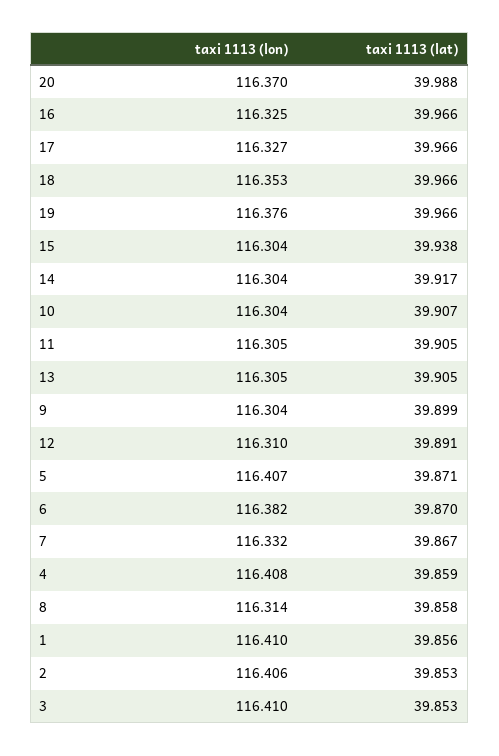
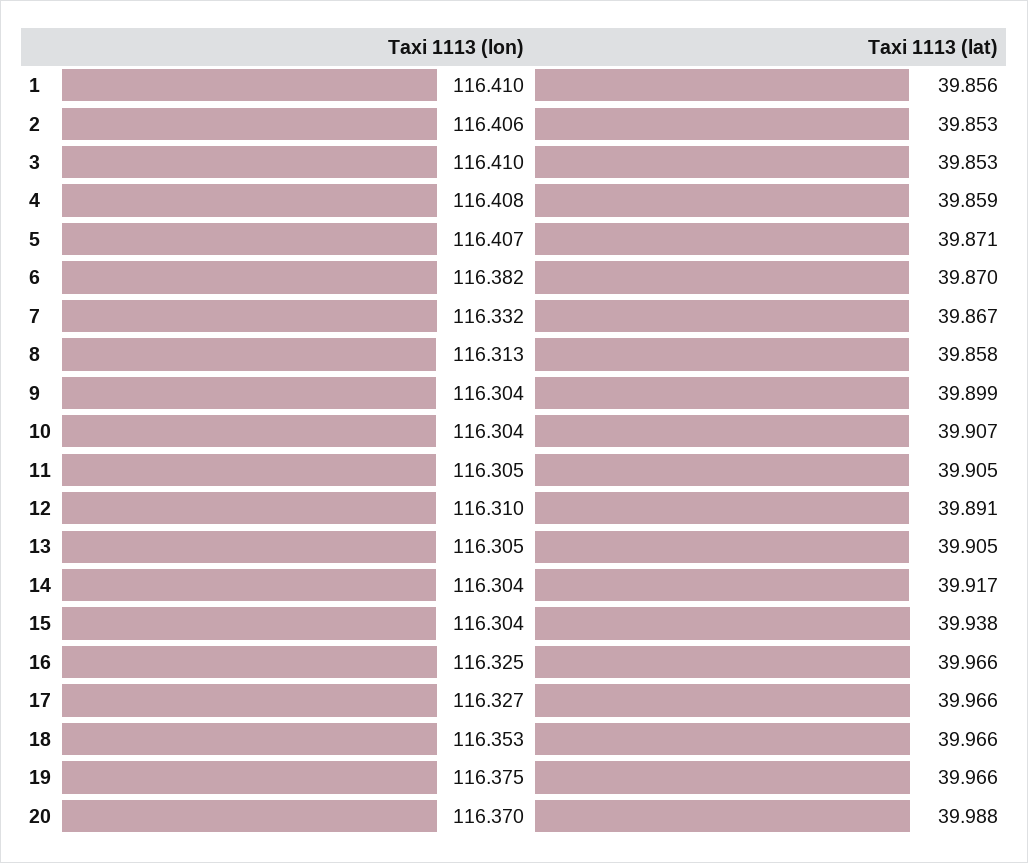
  {
    "taxi 1113 (lon)": {
      "20": 116.37,
      "16": 116.325,
      "17": 116.327,
      "18": 116.353,
-     "19": 116.376,
+     "19": 116.375,
      "15": 116.304,
      "14": 116.304,
      "10": 116.304,
      "11": 116.305,
      "13": 116.305,
      "9": 116.304,
      "12": 116.31,
      "5": 116.407,
      "6": 116.382,
      "7": 116.332,
      "4": 116.408,
-     "8": 116.314,
+     "8": 116.313,
      "1": 116.41,
      "2": 116.406,
      "3": 116.41
    },
    "taxi 1113 (lat)": {
      "20": 39.988,
      "16": 39.966,
      "17": 39.966,
      "18": 39.966,
      "19": 39.966,
      "15": 39.938,
      "14": 39.917,
      "10": 39.907,
      "11": 39.905,
      "13": 39.905,
      "9": 39.899,
      "12": 39.891,
      "5": 39.871,
      "6": 39.87,
      "7": 39.867,
      "4": 39.859,
      "8": 39.858,
      "1": 39.856,
      "2": 39.853,
      "3": 39.853
    }
  }

